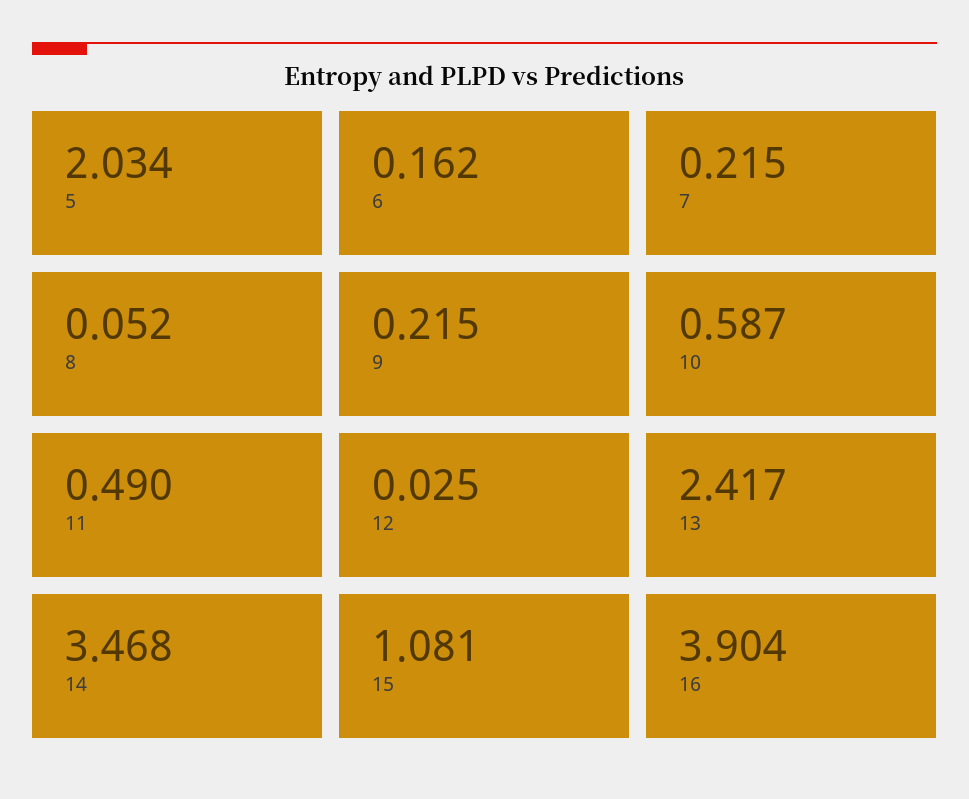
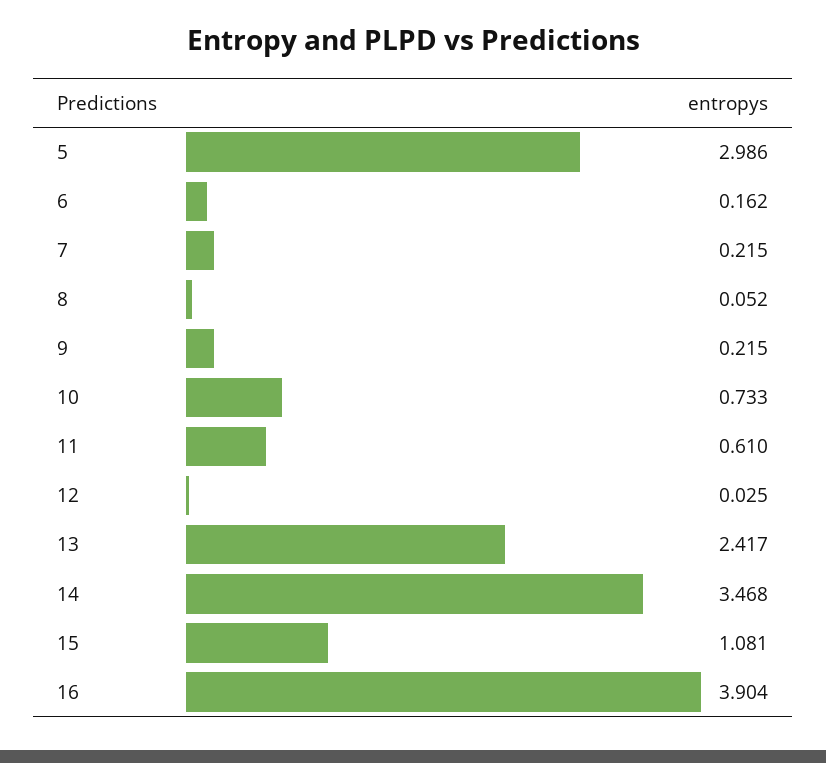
  {
-   "5": 2.034,
+   "5": 2.986,
    "6": 0.162,
    "7": 0.215,
    "8": 0.052,
    "9": 0.215,
-   "10": 0.587,
+   "10": 0.733,
-   "11": 0.49,
+   "11": 0.61,
    "12": 0.025,
    "13": 2.417,
    "14": 3.468,
    "15": 1.081,
    "16": 3.904
  }

